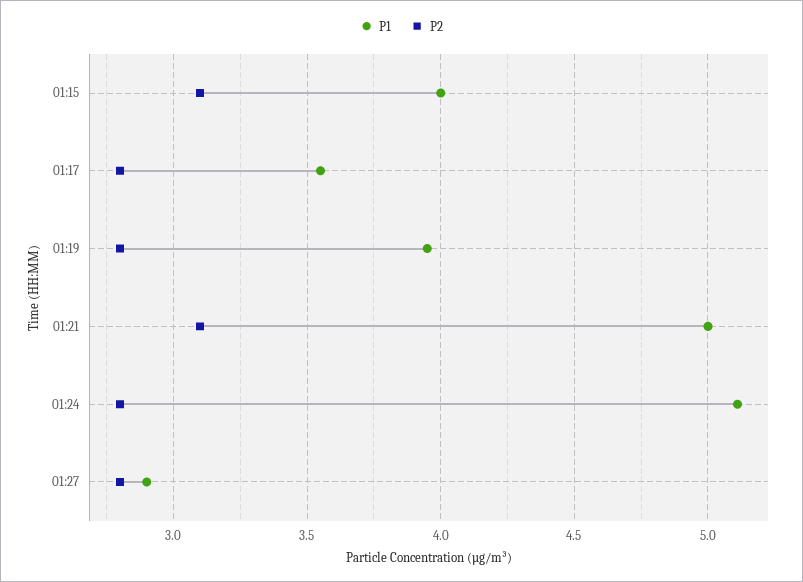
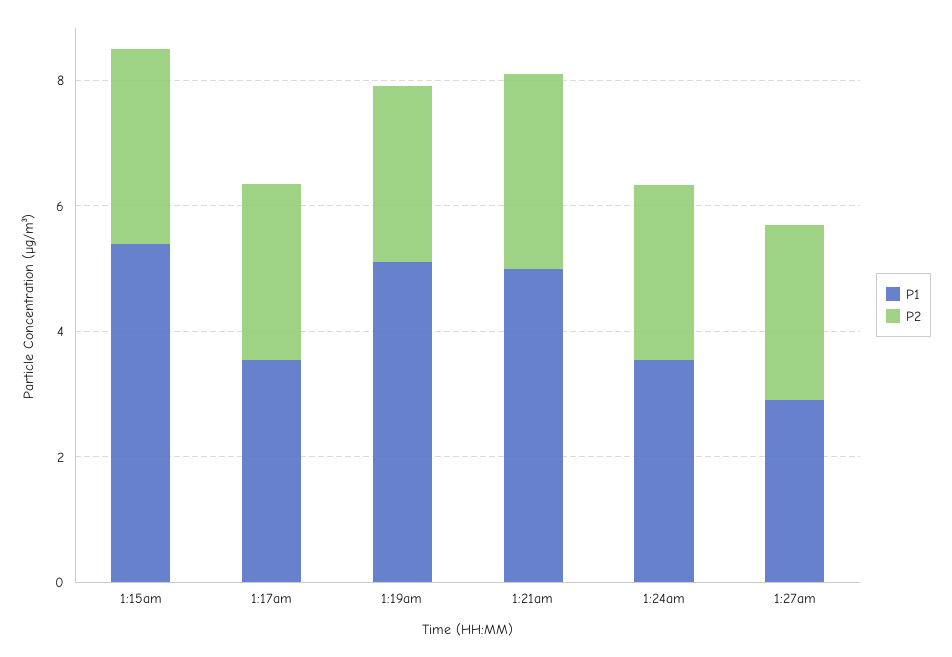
  {
    "P1": {
-     "01:15": 4,
+     "01:15": 5.5,
      "01:17": 3.55,
-     "01:19": 3.95,
+     "01:19": 5,
      "01:21": 5,
-     "01:24": 5.1,
+     "01:24": 3.5,
      "01:27": 2.9
    },
    "P2": {
      "01:15": 3.1,
      "01:17": 2.8,
      "01:19": 2.8,
      "01:21": 3.1,
      "01:24": 2.8,
      "01:27": 2.8
    }
  }

